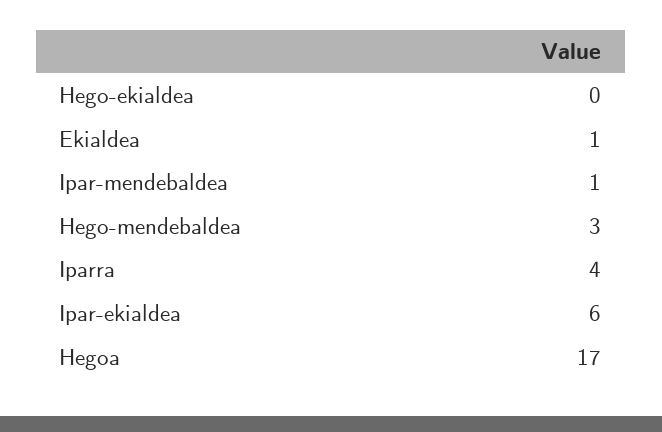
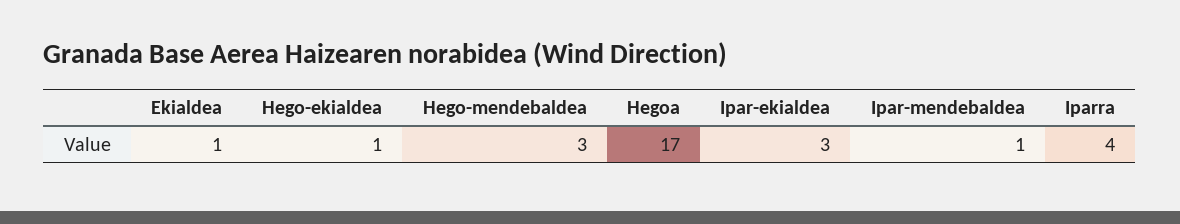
  {
-   "Hego-ekialdea": 0,
+   "Hego-ekialdea": 1,
    "Ekialdea": 1,
    "Ipar-mendebaldea": 1,
    "Hego-mendebaldea": 3,
    "Iparra": 4,
-   "Ipar-ekialdea": 6,
+   "Ipar-ekialdea": 3,
    "Hegoa": 17
  }

